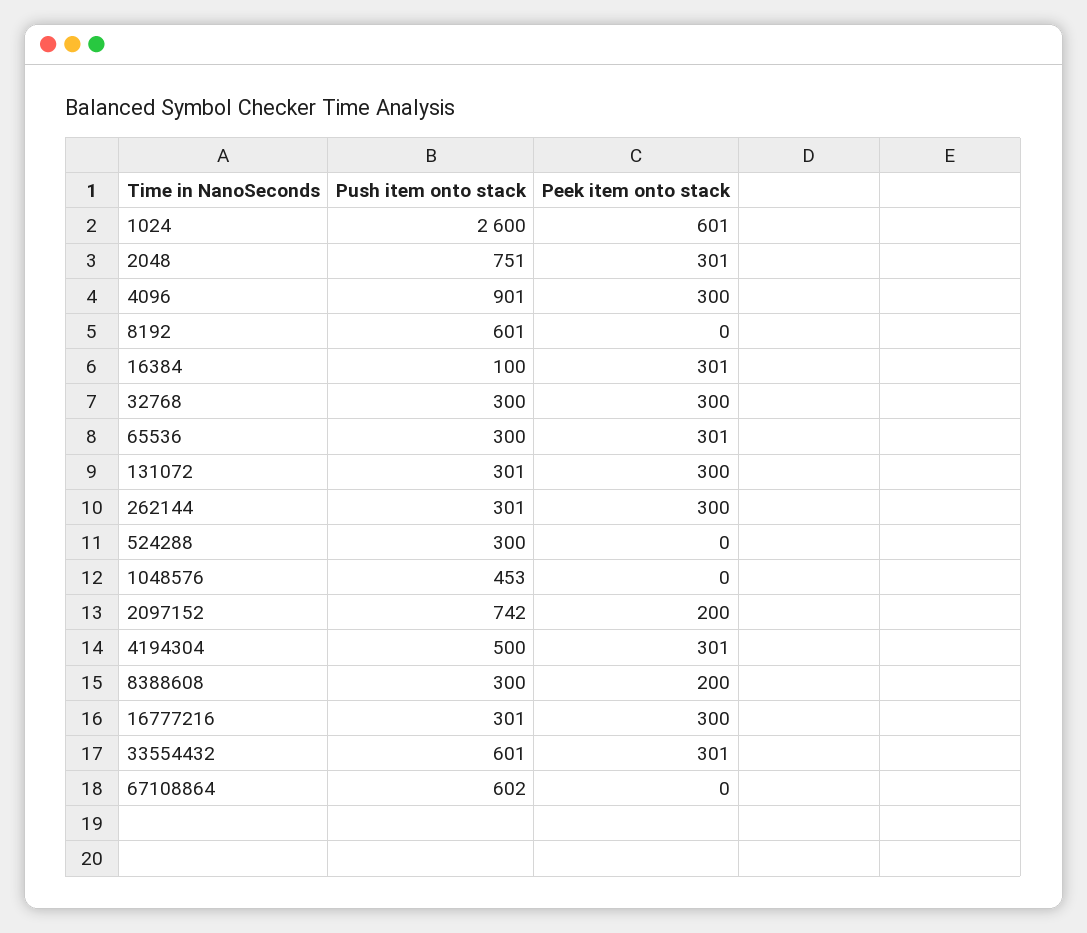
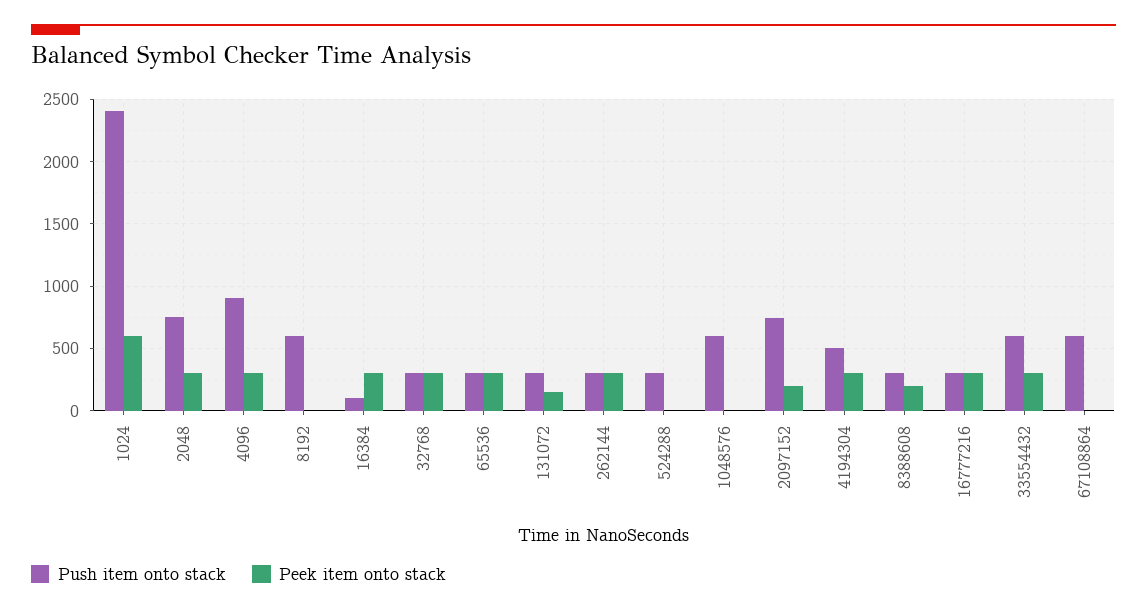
  {
    "Push item onto stack": {
-     "1024": 2600,
+     "1024": 2400,
      "2048": 751,
      "4096": 901,
      "8192": 601,
      "16384": 100,
      "32768": 300,
      "65536": 300,
      "131072": 301,
      "262144": 301,
      "524288": 300,
-     "1048576": 453,
+     "1048576": 600,
      "2097152": 742,
      "4194304": 500,
      "8388608": 300,
      "16777216": 301,
      "33554432": 601,
      "67108864": 602
    },
    "Peek item onto stack": {
      "1024": 601,
      "2048": 301,
      "4096": 300,
      "8192": 0,
      "16384": 301,
      "32768": 300,
      "65536": 301,
-     "131072": 300,
+     "131072": 150,
      "262144": 300,
      "524288": 0,
      "1048576": 0,
      "2097152": 200,
      "4194304": 301,
      "8388608": 200,
      "16777216": 300,
      "33554432": 301,
      "67108864": 0
    }
  }

